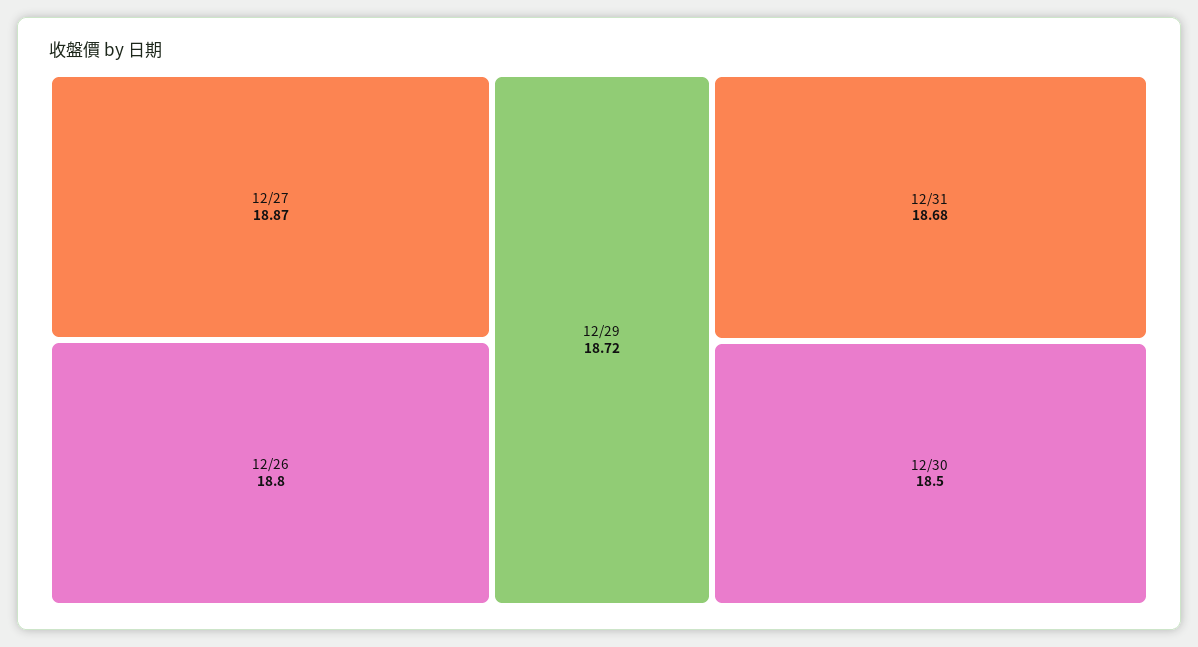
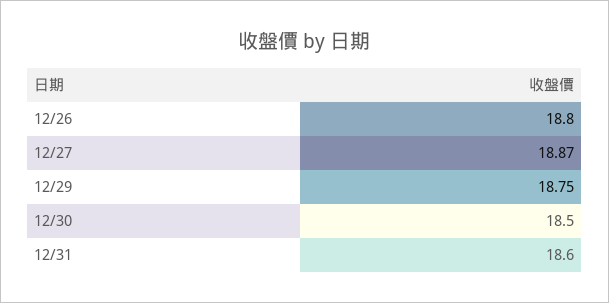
  {
    "12/27": 18.87,
    "12/26": 18.8,
-   "12/29": 18.72,
+   "12/29": 18.75,
-   "12/31": 18.68,
+   "12/31": 18.6,
    "12/30": 18.5
  }

